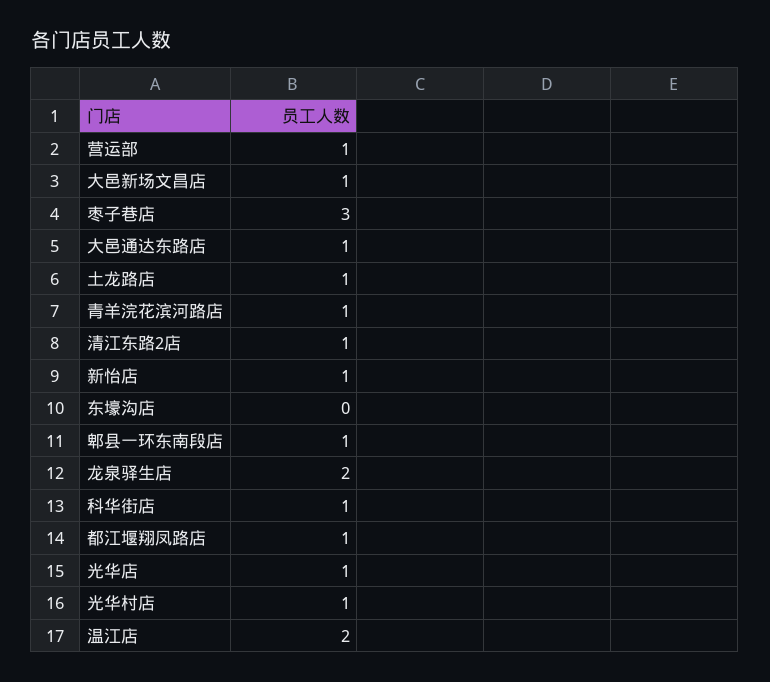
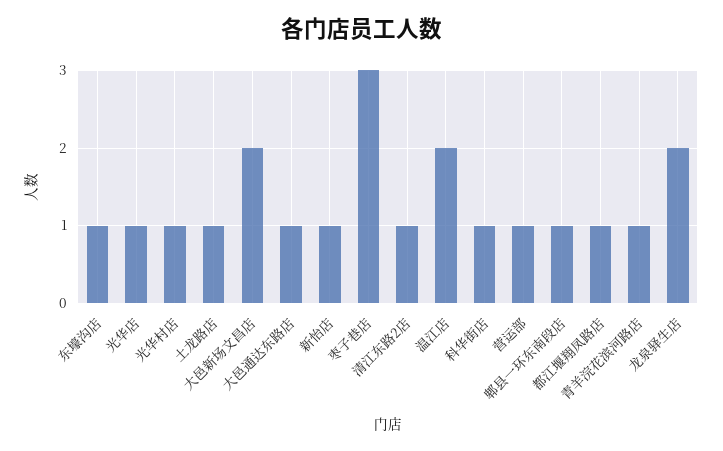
  {
    "营运部": 1,
-   "大邑新场文昌店": 1,
+   "大邑新场文昌店": 2,
    "枣子巷店": 3,
    "大邑通达东路店": 1,
    "土龙路店": 1,
    "青羊浣花滨河路店": 1,
    "清江东路2店": 1,
    "新怡店": 1,
-   "东壕沟店": 0,
+   "东壕沟店": 1,
    "郫县一环东南段店": 1,
    "龙泉驿生店": 2,
    "科华街店": 1,
    "都江堰翔凤路店": 1,
    "光华店": 1,
    "光华村店": 1,
    "温江店": 2
  }

